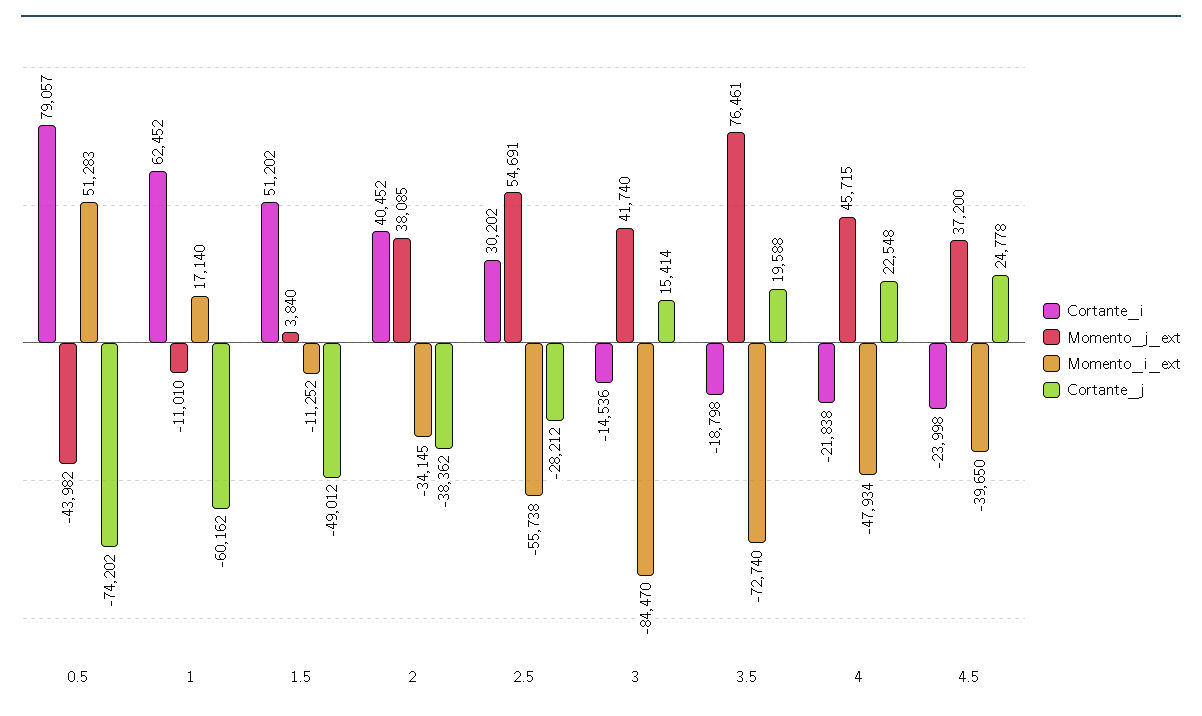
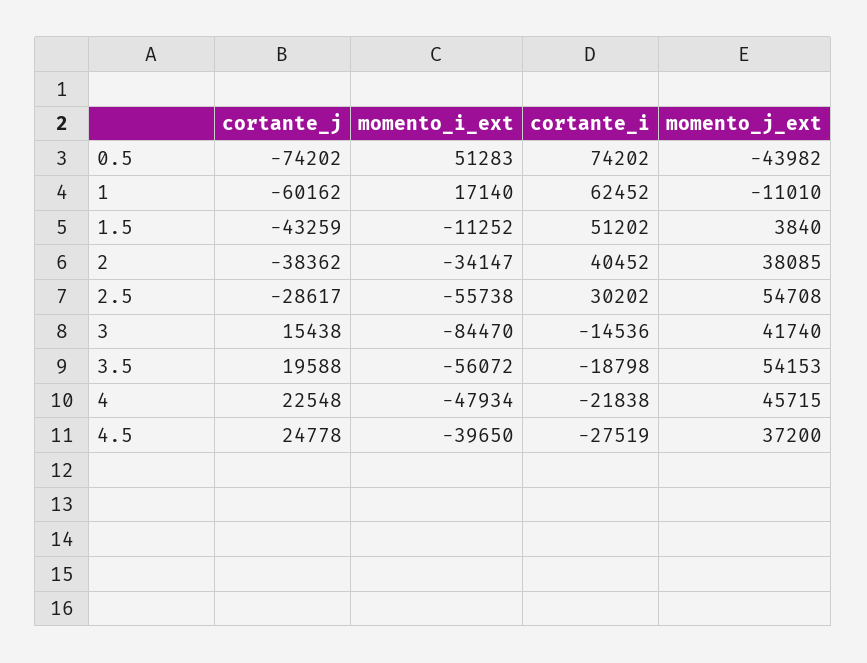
  {
    "Cortante_i": {
-     "0.5": 79057,
+     "0.5": 74202,
      "1": 62452,
      "1.5": 51202,
      "2": 40452,
      "2.5": 30202,
      "3": -14536,
      "3.5": -18798,
      "4": -21838,
-     "4.5": -23998
+     "4.5": -27519
    },
    "Momento_j_ext": {
      "0.5": -43982,
      "1": -11010,
      "1.5": 3840,
      "2": 38085,
-     "2.5": 54691,
+     "2.5": 54708,
      "3": 41740,
-     "3.5": 76461,
+     "3.5": 54153,
      "4": 45715,
      "4.5": 37200
    },
    "Momento_i_ext": {
      "0.5": 51283,
      "1": 17140,
      "1.5": -11252,
-     "2": -34145,
+     "2": -34147,
      "2.5": -55738,
      "3": -84470,
-     "3.5": -72740,
+     "3.5": -56072,
      "4": -47934,
      "4.5": -39650
    },
    "Cortante_j": {
      "0.5": -74202,
      "1": -60162,
-     "1.5": -49012,
+     "1.5": -43259,
      "2": -38362,
-     "2.5": -28212,
+     "2.5": -28617,
-     "3": 15414,
+     "3": 15438,
      "3.5": 19588,
      "4": 22548,
      "4.5": 24778
    }
  }

